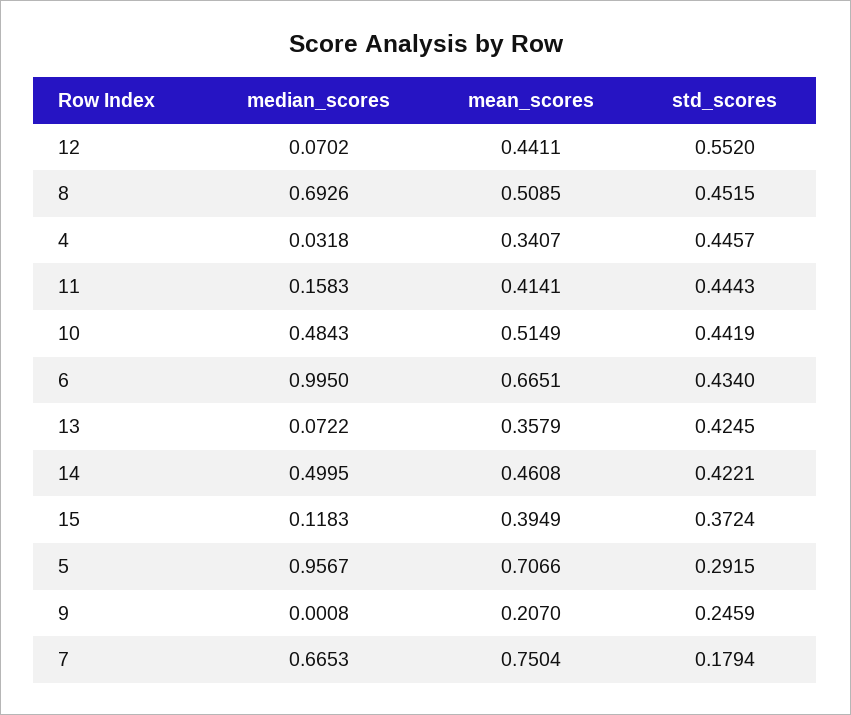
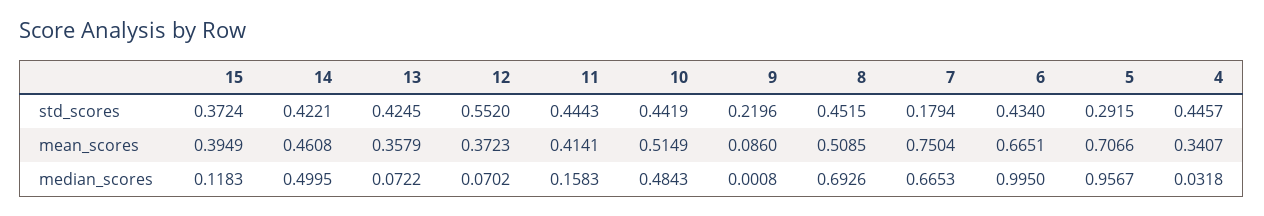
  {
    "median_scores": {
      "12": 0.0702,
      "8": 0.6926,
      "4": 0.0318,
      "11": 0.1583,
      "10": 0.4843,
      "6": 0.995,
      "13": 0.0722,
      "14": 0.4995,
      "15": 0.1183,
      "5": 0.9567,
      "9": 0.0008,
      "7": 0.6653
    },
    "mean_scores": {
-     "12": 0.4411,
+     "12": 0.3723,
      "8": 0.5085,
      "4": 0.3407,
      "11": 0.4141,
      "10": 0.5149,
      "6": 0.6651,
      "13": 0.3579,
      "14": 0.4608,
      "15": 0.3949,
      "5": 0.7066,
-     "9": 0.207,
+     "9": 0.086,
      "7": 0.7504
    },
    "std_scores": {
      "12": 0.552,
      "8": 0.4515,
      "4": 0.4457,
      "11": 0.4443,
      "10": 0.4419,
      "6": 0.434,
      "13": 0.4245,
      "14": 0.4221,
      "15": 0.3724,
      "5": 0.2915,
-     "9": 0.2459,
+     "9": 0.2196,
      "7": 0.1794
    }
  }

